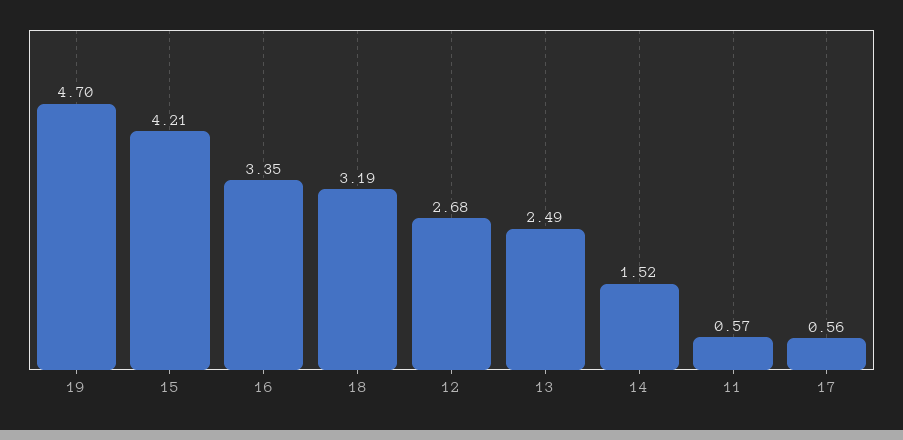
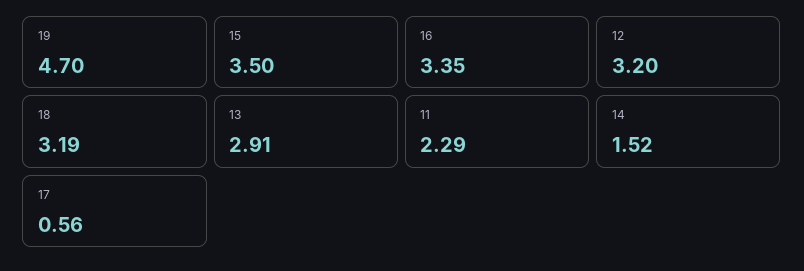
  {
    "19": 4.7,
-   "15": 4.21,
+   "15": 3.5,
    "16": 3.35,
    "18": 3.19,
-   "12": 2.68,
+   "12": 3.2,
-   "13": 2.49,
+   "13": 2.91,
    "14": 1.52,
-   "11": 0.57,
+   "11": 2.29,
    "17": 0.56
  }

